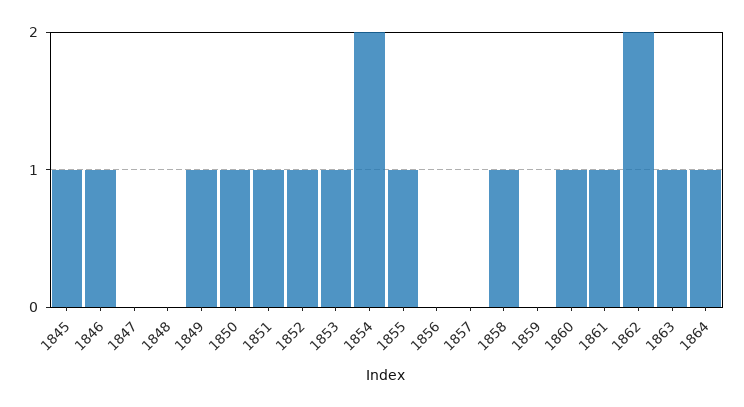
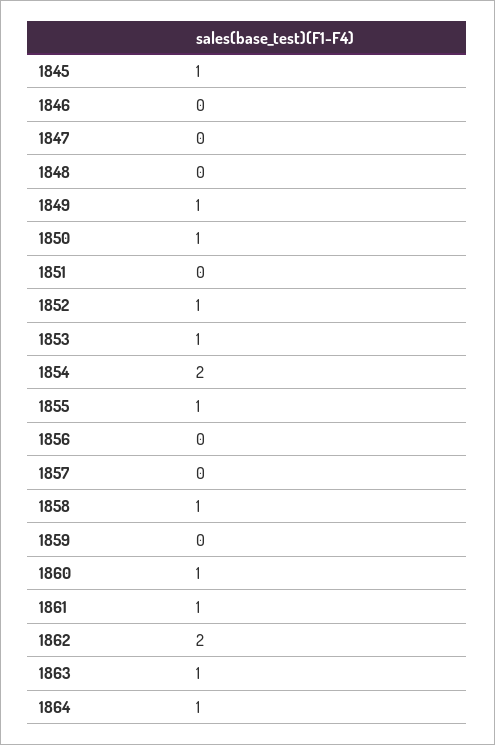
  {
    "1845": 1,
-   "1846": 1,
+   "1846": 0,
    "1847": 0,
    "1848": 0,
    "1849": 1,
    "1850": 1,
-   "1851": 1,
+   "1851": 0,
    "1852": 1,
    "1853": 1,
    "1854": 2,
    "1855": 1,
    "1856": 0,
    "1857": 0,
    "1858": 1,
    "1859": 0,
    "1860": 1,
    "1861": 1,
    "1862": 2,
    "1863": 1,
    "1864": 1
  }

